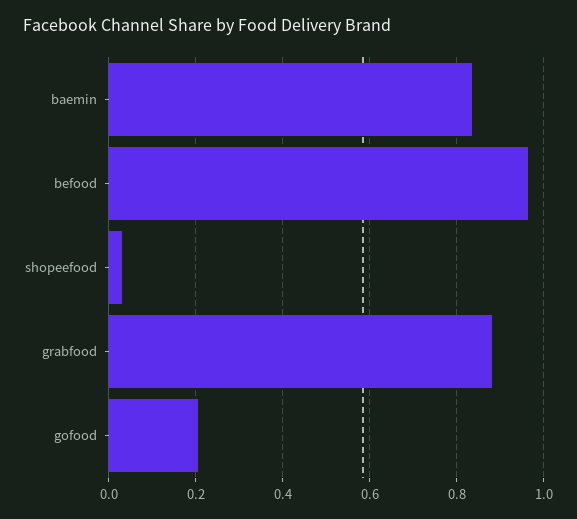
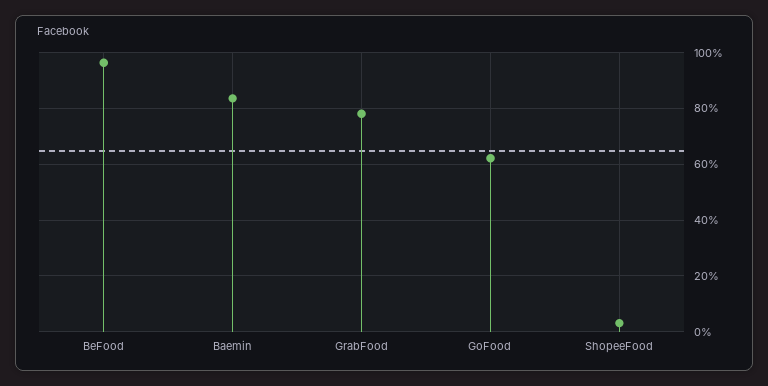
  {
    "baemin": 0.84,
    "befood": 0.96,
    "shopeefood": 0.04,
-   "grabfood": 0.88,
+   "grabfood": 0.775,
-   "gofood": 0.2
+   "gofood": 0.625
  }

